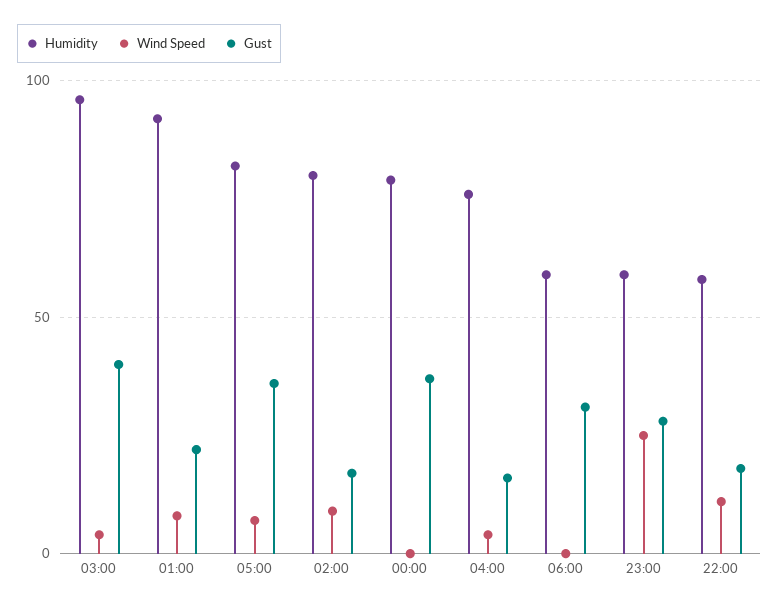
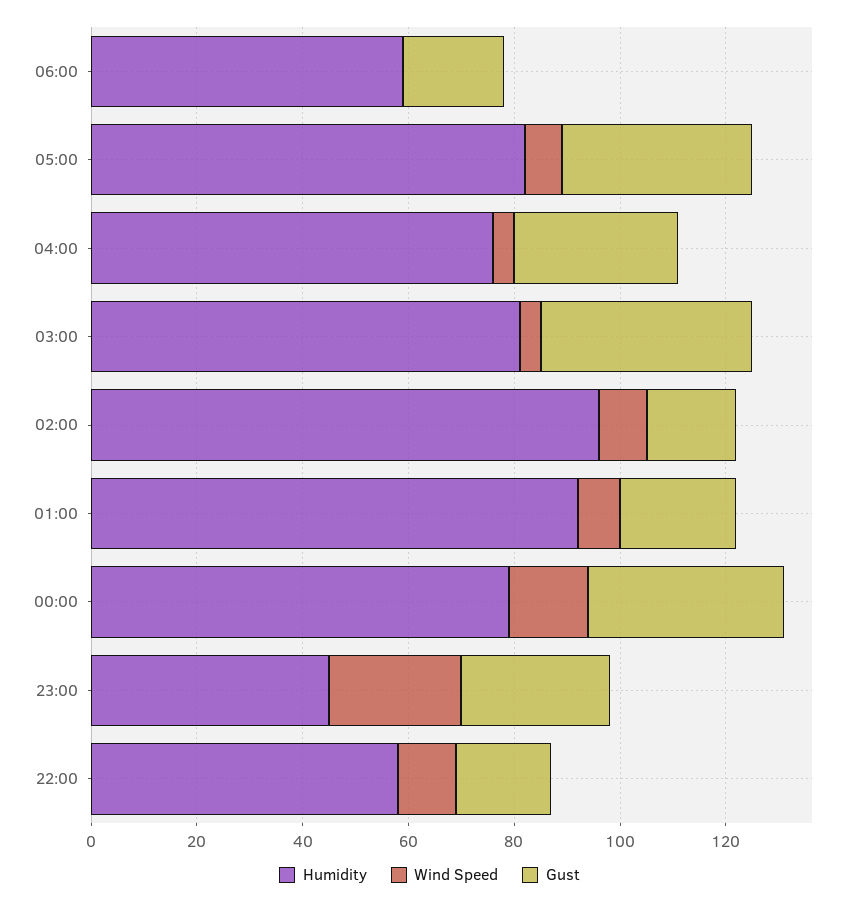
  {
    "Humidity": {
-     "03:00": 95,
+     "03:00": 80,
      "01:00": 90,
      "05:00": 80,
-     "02:00": 80,
+     "02:00": 95,
      "00:00": 80,
      "04:00": 75,
      "06:00": 60,
-     "23:00": 60,
+     "23:00": 45,
      "22:00": 60
    },
    "Wind Speed": {
      "03:00": 5,
      "01:00": 10,
      "05:00": 5,
      "02:00": 10,
-     "00:00": 0,
+     "00:00": 15,
      "04:00": 5,
      "06:00": 0,
      "23:00": 25,
      "22:00": 10
    },
    "Gust": {
      "03:00": 40,
      "01:00": 20,
      "05:00": 35,
      "02:00": 15,
      "00:00": 35,
-     "04:00": 15,
+     "04:00": 30,
-     "06:00": 30,
+     "06:00": 20,
      "23:00": 30,
      "22:00": 20
    }
  }

